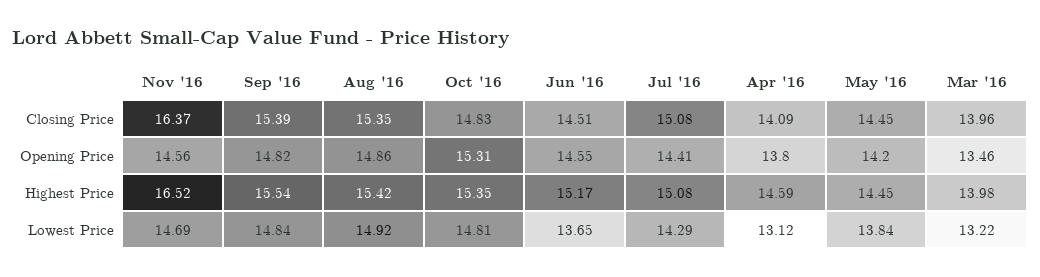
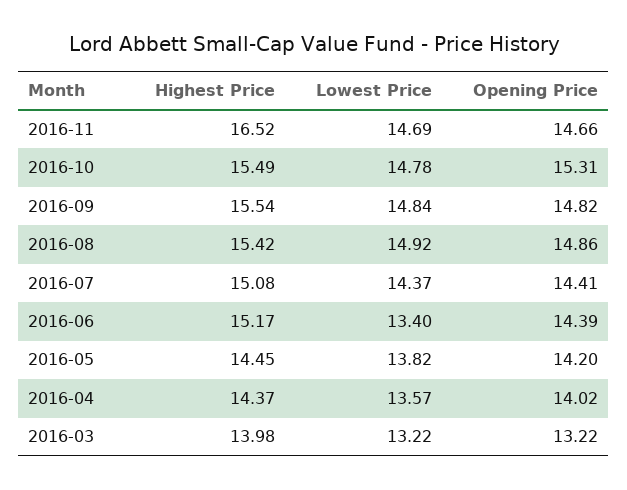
  {
    "Nov '16": {
-     "Closing Price": 16.37,
-     "Opening Price": 14.56,
+     "Opening Price": 14.66,
      "Highest Price": 16.52,
      "Lowest Price": 14.69
    },
    "Sep '16": {
-     "Closing Price": 15.39,
      "Opening Price": 14.82,
      "Highest Price": 15.54,
      "Lowest Price": 14.84
    },
    "Aug '16": {
-     "Closing Price": 15.35,
      "Opening Price": 14.86,
      "Highest Price": 15.42,
      "Lowest Price": 14.92
    },
    "Oct '16": {
-     "Closing Price": 14.83,
      "Opening Price": 15.31,
-     "Highest Price": 15.35,
+     "Highest Price": 15.49,
-     "Lowest Price": 14.81
+     "Lowest Price": 14.78
    },
    "Jun '16": {
-     "Closing Price": 14.51,
-     "Opening Price": 14.55,
+     "Opening Price": 14.39,
      "Highest Price": 15.17,
-     "Lowest Price": 13.65
+     "Lowest Price": 13.4
    },
    "Jul '16": {
-     "Closing Price": 15.08,
      "Opening Price": 14.41,
      "Highest Price": 15.08,
-     "Lowest Price": 14.29
+     "Lowest Price": 14.37
    },
    "Apr '16": {
-     "Closing Price": 14.09,
-     "Opening Price": 13.8,
+     "Opening Price": 14.02,
-     "Highest Price": 14.59,
+     "Highest Price": 14.37,
-     "Lowest Price": 13.12
+     "Lowest Price": 13.57
    },
    "May '16": {
-     "Closing Price": 14.45,
      "Opening Price": 14.2,
      "Highest Price": 14.45,
-     "Lowest Price": 13.84
+     "Lowest Price": 13.82
    },
    "Mar '16": {
-     "Closing Price": 13.96,
-     "Opening Price": 13.46,
+     "Opening Price": 13.22,
      "Highest Price": 13.98,
      "Lowest Price": 13.22
    }
  }

